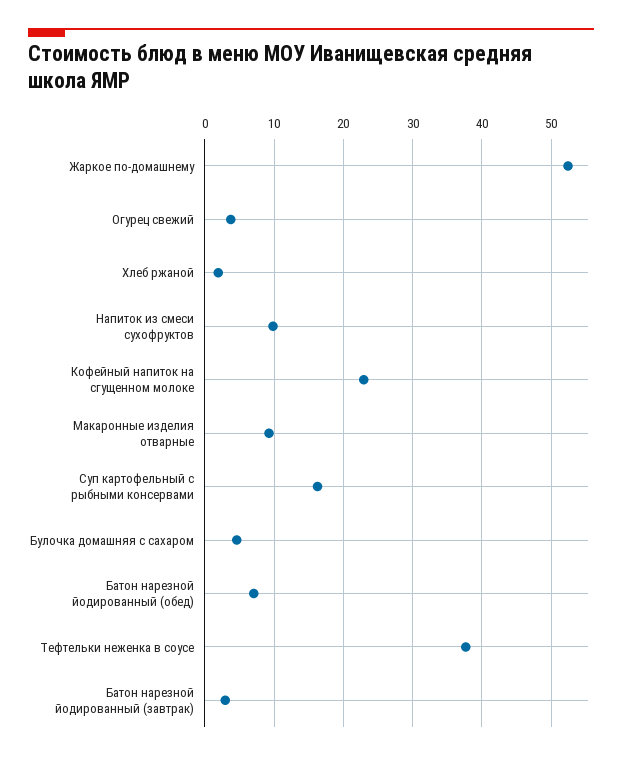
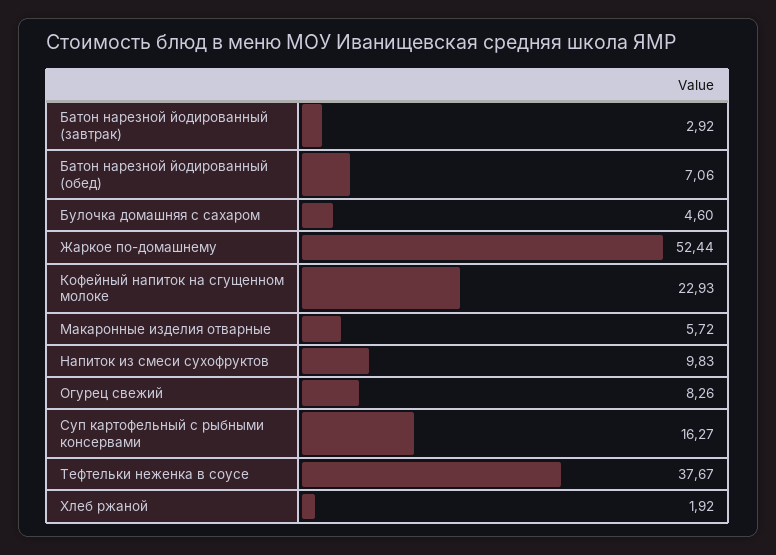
  {
    "Жаркое по-домашнему": 52.44,
-   "Огурец свежий": 4,
+   "Огурец свежий": 8.26,
    "Хлеб ржаной": 1.92,
    "Напиток из смеси сухофруктов": 9.83,
    "Кофейный напиток на сгущенном молоке": 22.93,
-   "Макаронные изделия отварные": 9,
+   "Макаронные изделия отварные": 5.72,
    "Суп картофельный с рыбными консервами": 16.27,
    "Булочка домашняя с сахаром": 4.6,
    "Батон нарезной йодированный (обед)": 7.06,
    "Тефтельки неженка в соусе": 37.67,
    "Батон нарезной йодированный (завтрак)": 2.92
  }

